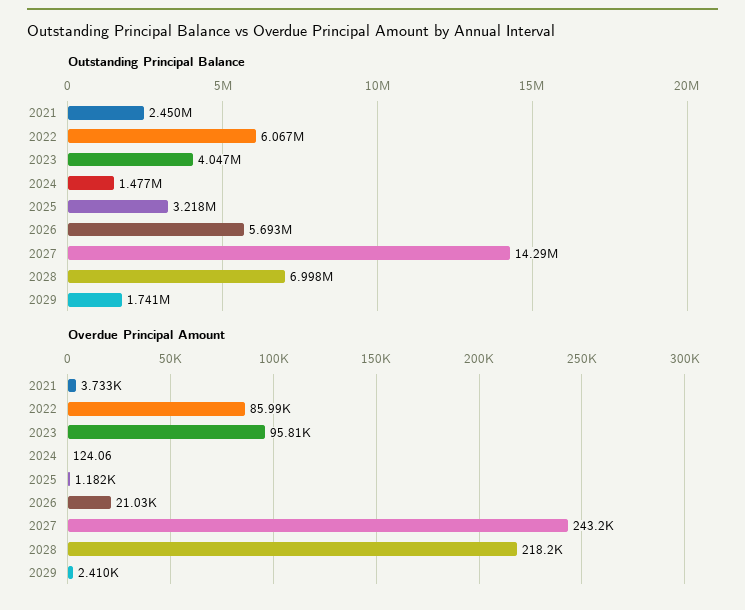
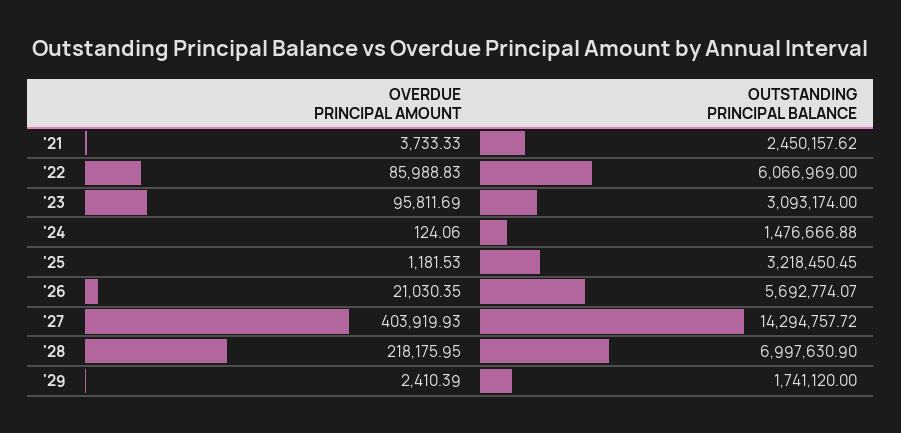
  {
    "Outstanding Principal Balance": {
      "2021": 2450157.62,
      "2022": 6066969,
-     "2023": 4047000,
+     "2023": 3093174,
      "2024": 1476666.88,
      "2025": 3218450.45,
      "2026": 5692774.07,
      "2027": 14294757.72,
      "2028": 6997630.9,
      "2029": 1741120
    },
    "Overdue Principal Amount": {
      "2021": 3733.33,
      "2022": 85988.83,
      "2023": 95811.69,
      "2024": 124.06,
      "2025": 1181.53,
      "2026": 21030.35,
-     "2027": 243200,
+     "2027": 403919.93,
      "2028": 218175.95,
      "2029": 2410.39
    }
  }

